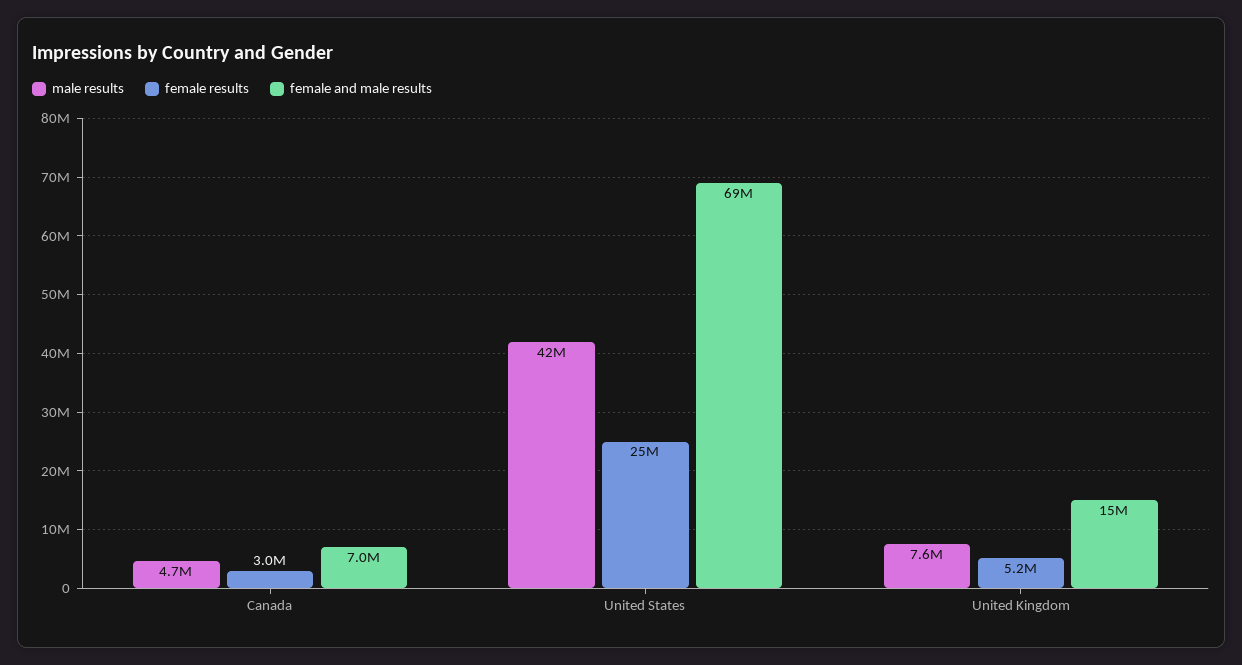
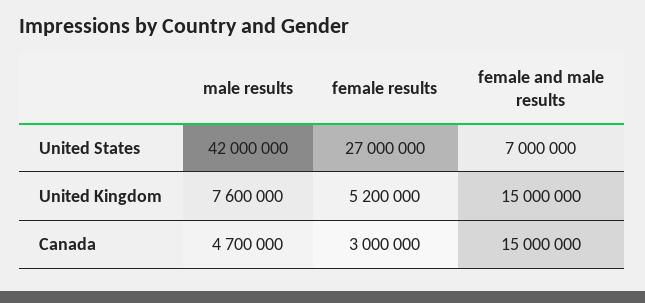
  {
    "male results": {
      "Canada": 4700000,
      "United States": 42000000,
      "United Kingdom": 7600000
    },
    "female results": {
      "Canada": 3000000,
-     "United States": 25000000,
+     "United States": 27000000,
      "United Kingdom": 5200000
    },
    "female and male results": {
-     "Canada": 7000000,
+     "Canada": 15000000,
-     "United States": 69000000,
+     "United States": 7000000,
      "United Kingdom": 15000000
    }
  }

